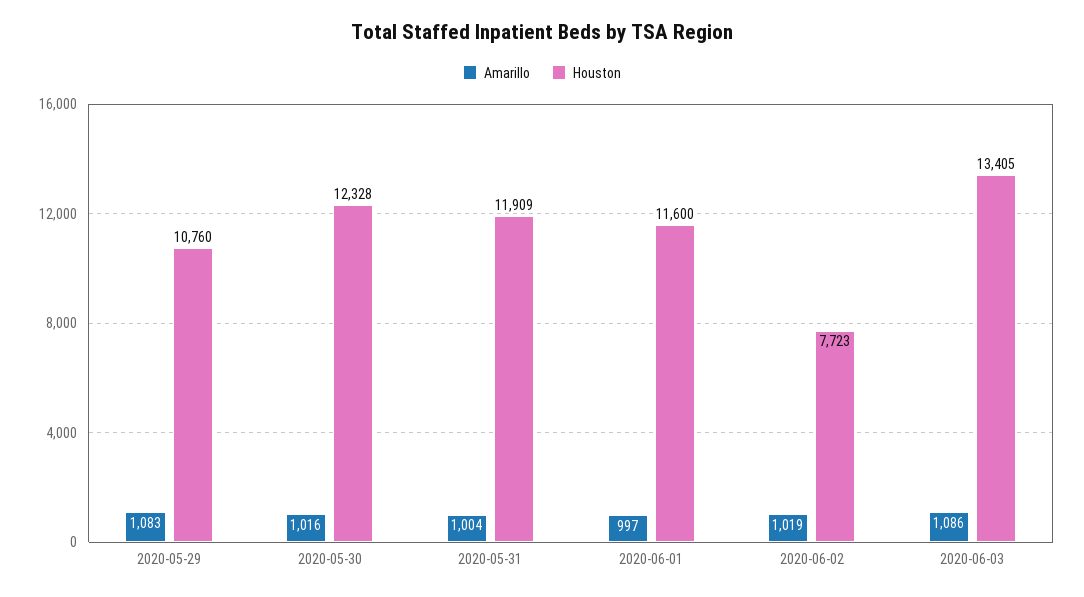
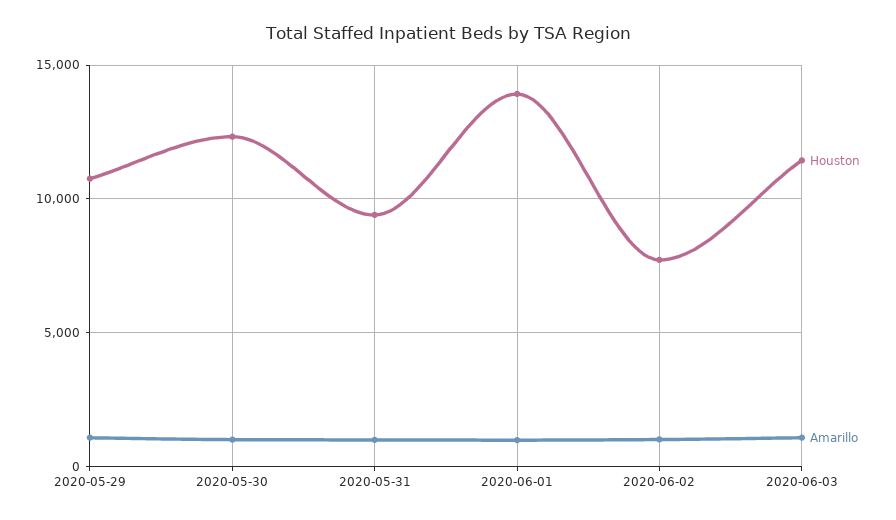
  {
    "Amarillo": {
      "2020-05-29": 1083,
      "2020-05-30": 1016,
      "2020-05-31": 1004,
      "2020-06-01": 997,
      "2020-06-02": 1019,
      "2020-06-03": 1086
    },
    "Houston": {
      "2020-05-29": 10760,
      "2020-05-30": 12328,
-     "2020-05-31": 11909,
+     "2020-05-31": 9500,
-     "2020-06-01": 11600,
+     "2020-06-01": 14000,
      "2020-06-02": 7723,
-     "2020-06-03": 13405
+     "2020-06-03": 11500
    }
  }

